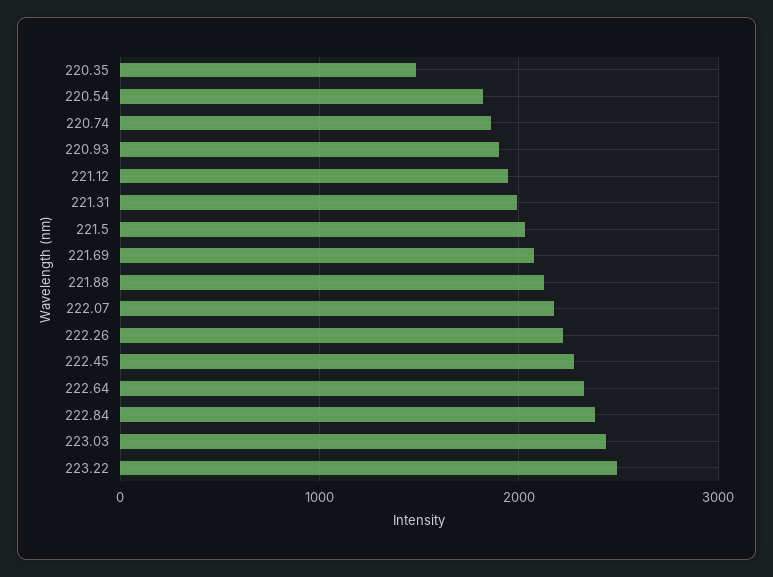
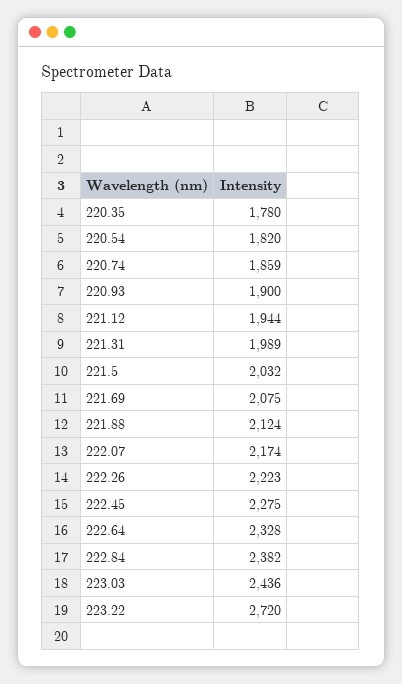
  {
-   "220.35": 1500,
+   "220.35": 1780,
    "220.54": 1820,
    "220.74": 1859,
    "220.93": 1900,
    "221.12": 1944,
    "221.31": 1989,
    "221.5": 2032,
    "221.69": 2075,
    "221.88": 2124,
    "222.07": 2174,
    "222.26": 2223,
    "222.45": 2275,
    "222.64": 2328,
    "222.84": 2382,
    "223.03": 2436,
-   "223.22": 2500
+   "223.22": 2720
  }

